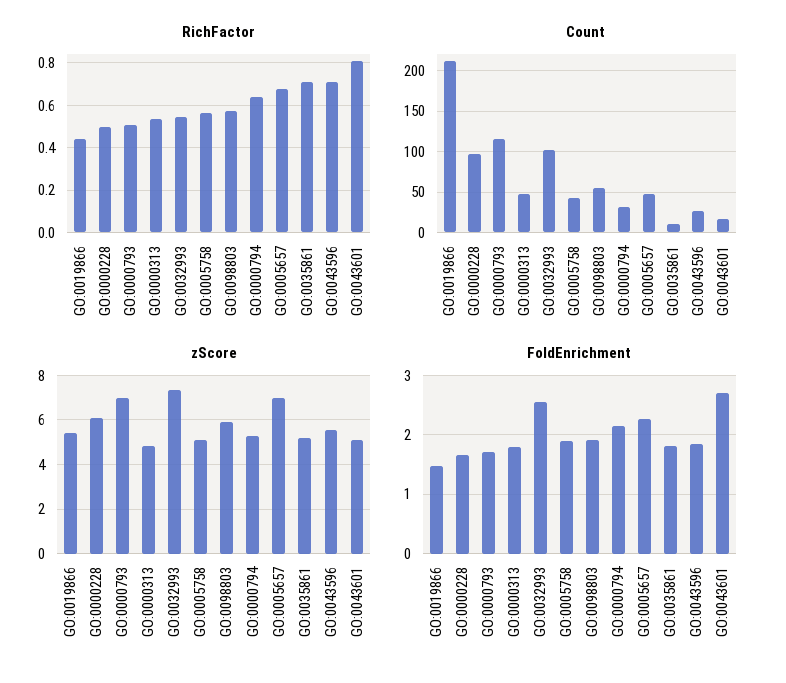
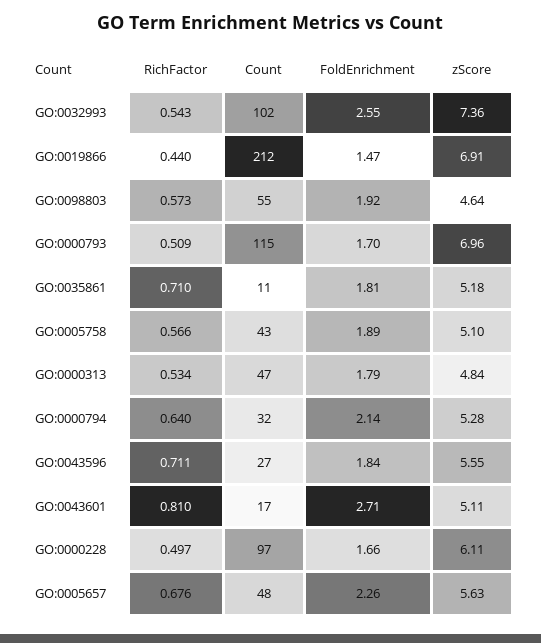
  {
    "RichFactor": {
      "GO:0019866": 0.44,
      "GO:0000228": 0.497,
      "GO:0000793": 0.509,
      "GO:0000313": 0.534,
      "GO:0032993": 0.543,
      "GO:0005758": 0.566,
      "GO:0098803": 0.573,
      "GO:0000794": 0.64,
      "GO:0005657": 0.676,
      "GO:0035861": 0.71,
      "GO:0043596": 0.711,
      "GO:0043601": 0.81
    },
    "Count": {
      "GO:0019866": 212,
      "GO:0000228": 97,
      "GO:0000793": 115,
      "GO:0000313": 47,
      "GO:0032993": 102,
      "GO:0005758": 43,
      "GO:0098803": 55,
      "GO:0000794": 32,
      "GO:0005657": 48,
      "GO:0035861": 11,
      "GO:0043596": 27,
      "GO:0043601": 17
    },
    "zScore": {
-     "GO:0019866": 5.5,
+     "GO:0019866": 6.91,
      "GO:0000228": 6.11,
      "GO:0000793": 6.96,
      "GO:0000313": 4.84,
      "GO:0032993": 7.36,
      "GO:0005758": 5.1,
-     "GO:0098803": 6,
+     "GO:0098803": 4.64,
      "GO:0000794": 5.28,
-     "GO:0005657": 7,
+     "GO:0005657": 5.63,
      "GO:0035861": 5.18,
      "GO:0043596": 5.55,
      "GO:0043601": 5.11
    },
    "FoldEnrichment": {
      "GO:0019866": 1.47,
      "GO:0000228": 1.66,
      "GO:0000793": 1.7,
      "GO:0000313": 1.79,
      "GO:0032993": 2.55,
      "GO:0005758": 1.89,
      "GO:0098803": 1.92,
      "GO:0000794": 2.14,
      "GO:0005657": 2.26,
      "GO:0035861": 1.81,
      "GO:0043596": 1.84,
      "GO:0043601": 2.71
    }
  }

